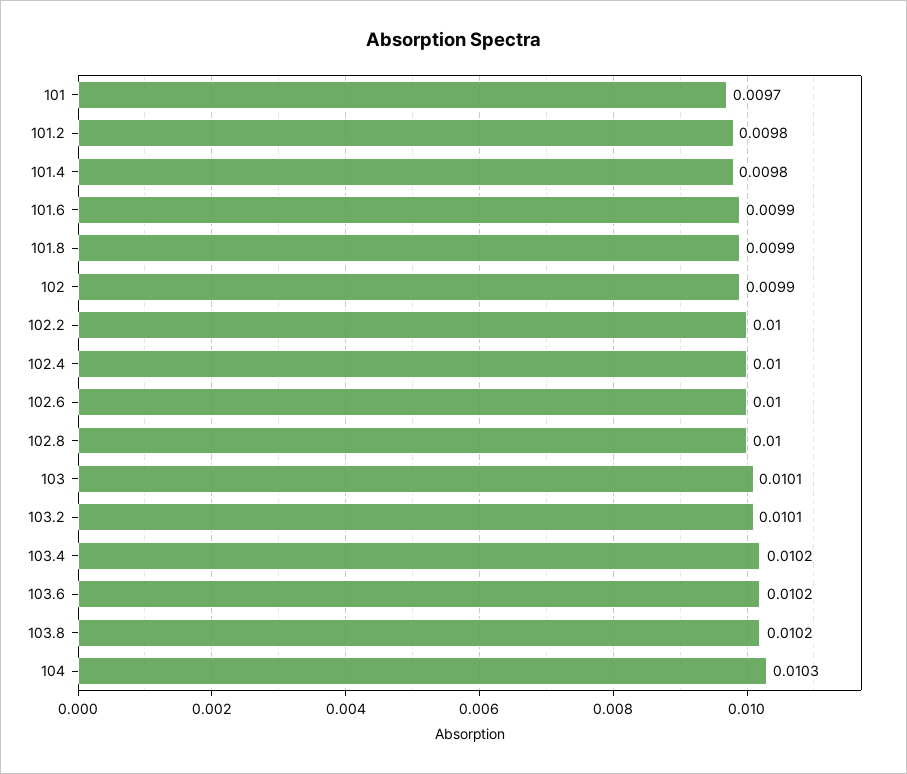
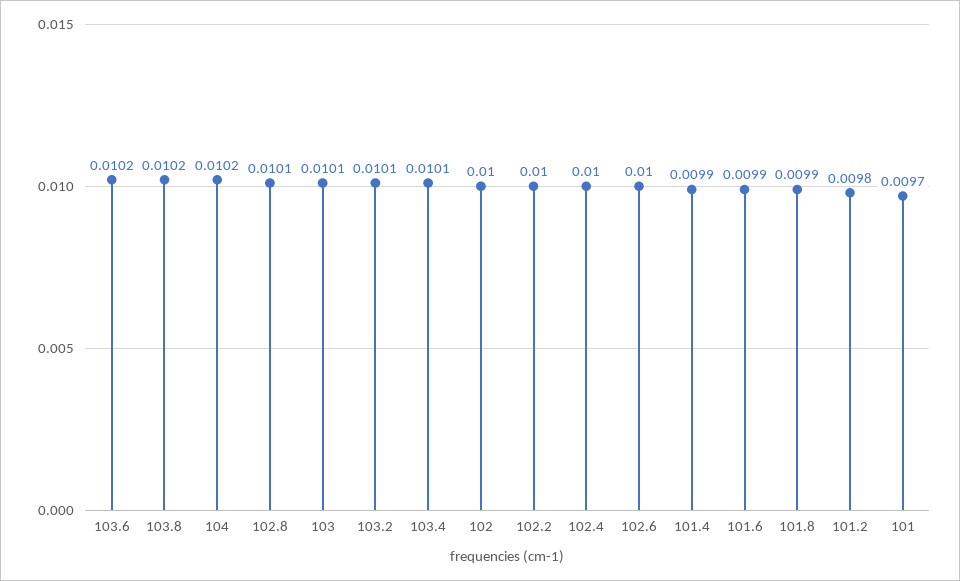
  {
    "101": 0.0097,
    "101.2": 0.0098,
-   "101.4": 0.0098,
+   "101.4": 0.0099,
    "101.6": 0.0099,
    "101.8": 0.0099,
-   "102": 0.0099,
+   "102": 0.01,
    "102.2": 0.01,
    "102.4": 0.01,
    "102.6": 0.01,
-   "102.8": 0.01,
+   "102.8": 0.0101,
    "103": 0.0101,
    "103.2": 0.0101,
-   "103.4": 0.0102,
+   "103.4": 0.0101,
    "103.6": 0.0102,
    "103.8": 0.0102,
-   "104": 0.0103
+   "104": 0.0102
  }

